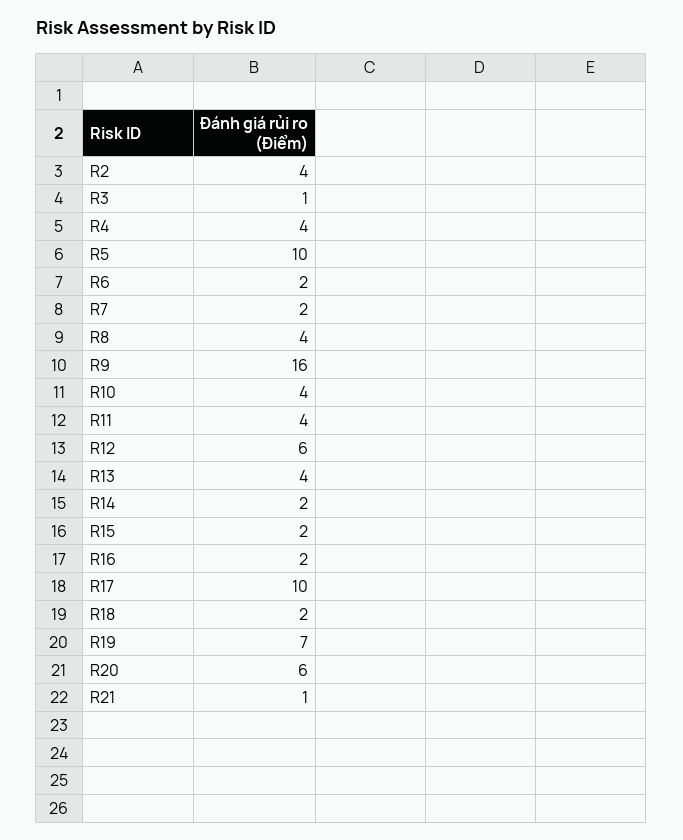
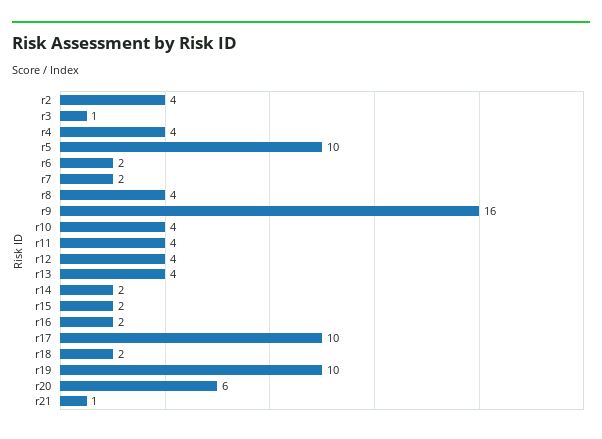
  {
    "R2": 4,
    "R3": 1,
    "R4": 4,
    "R5": 10,
    "R6": 2,
    "R7": 2,
    "R8": 4,
    "R9": 16,
    "R10": 4,
    "R11": 4,
-   "R12": 6,
+   "R12": 4,
    "R13": 4,
    "R14": 2,
    "R15": 2,
    "R16": 2,
    "R17": 10,
    "R18": 2,
-   "R19": 7,
+   "R19": 10,
    "R20": 6,
    "R21": 1
  }

